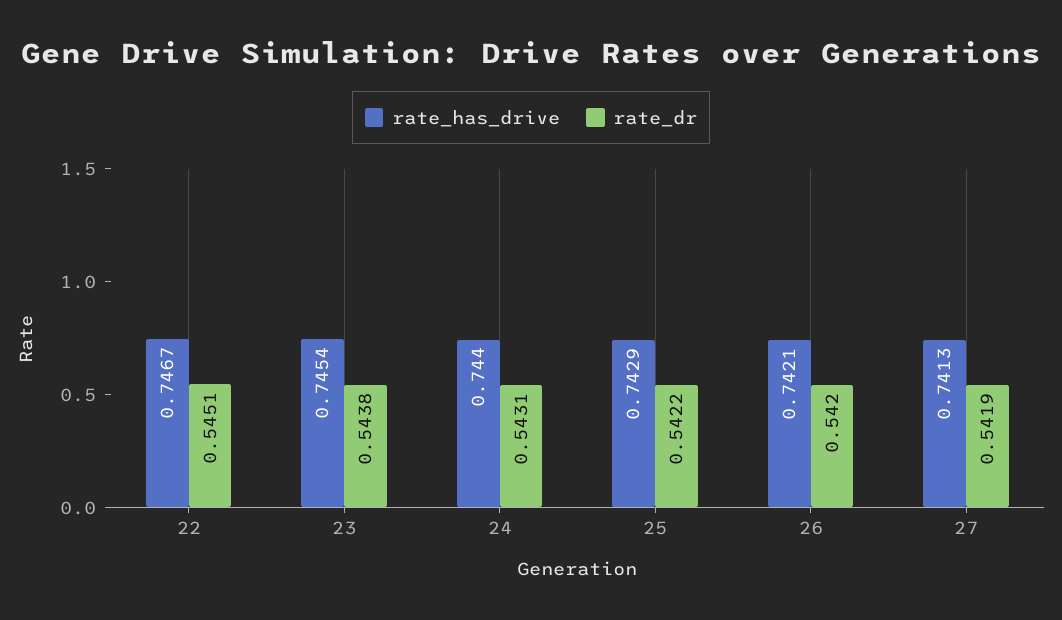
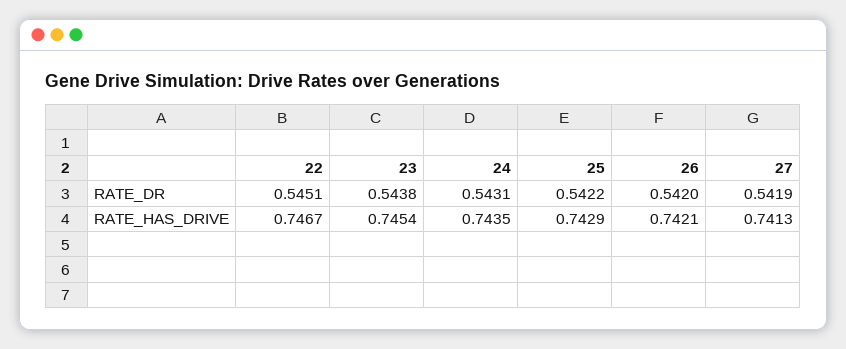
  {
    "rate_has_drive": {
      "22": 0.7467,
      "23": 0.7454,
-     "24": 0.744,
+     "24": 0.7435,
      "25": 0.7429,
      "26": 0.7421,
      "27": 0.7413
    },
    "rate_dr": {
      "22": 0.5451,
      "23": 0.5438,
      "24": 0.5431,
      "25": 0.5422,
      "26": 0.542,
      "27": 0.5419
    }
  }

